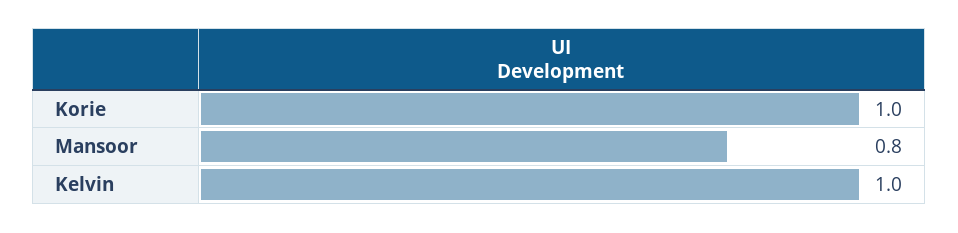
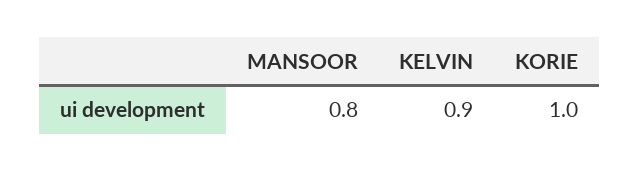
  {
    "Korie": 1,
    "Mansoor": 0.8,
-   "Kelvin": 1
+   "Kelvin": 0.9
  }

